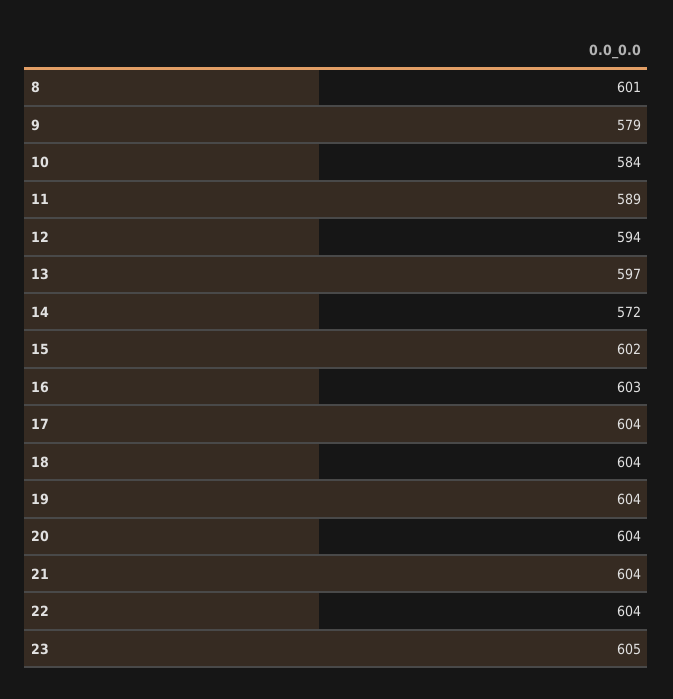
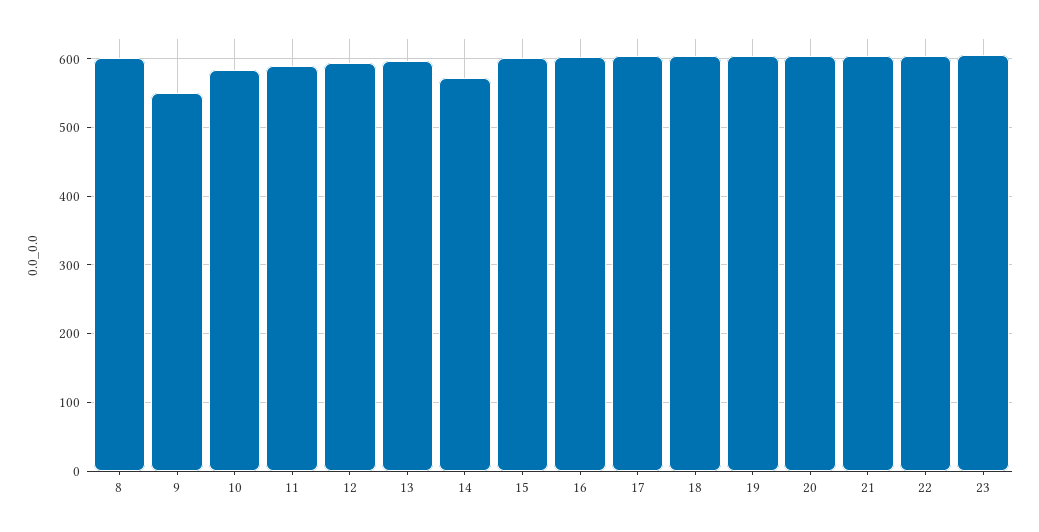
  {
    "8": 601,
-   "9": 579,
+   "9": 550,
    "10": 584,
    "11": 589,
    "12": 594,
    "13": 597,
    "14": 572,
    "15": 602,
    "16": 603,
    "17": 604,
    "18": 604,
    "19": 604,
    "20": 604,
    "21": 604,
    "22": 604,
    "23": 605
  }

